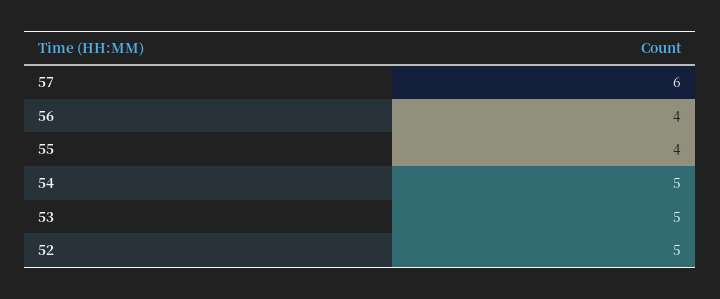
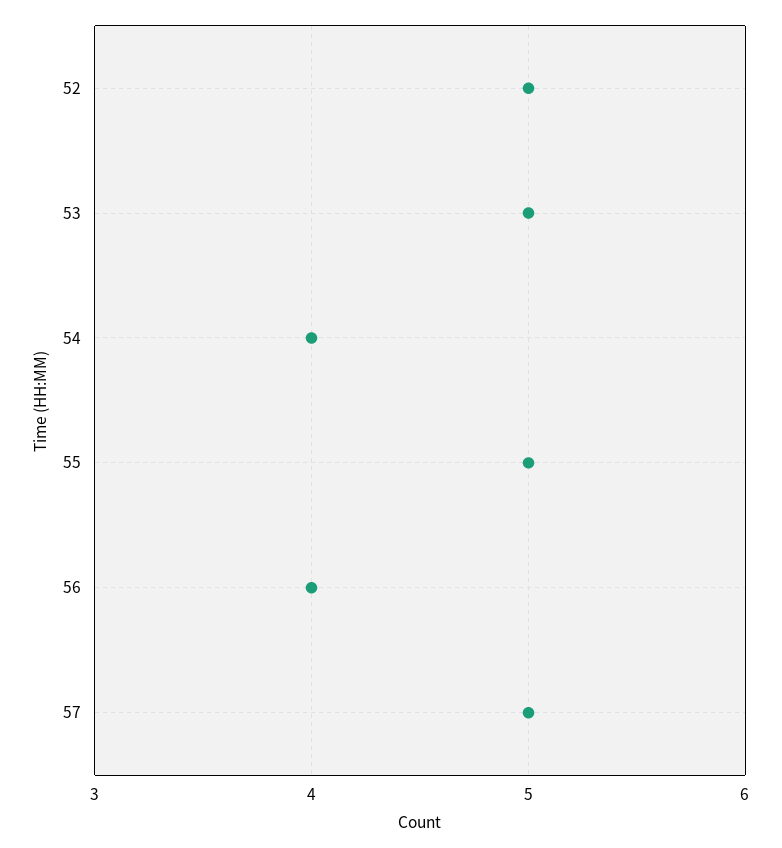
  {
-   "57": 6,
+   "57": 5,
    "56": 4,
-   "55": 4,
+   "55": 5,
-   "54": 5,
+   "54": 4,
    "53": 5,
    "52": 5
  }

